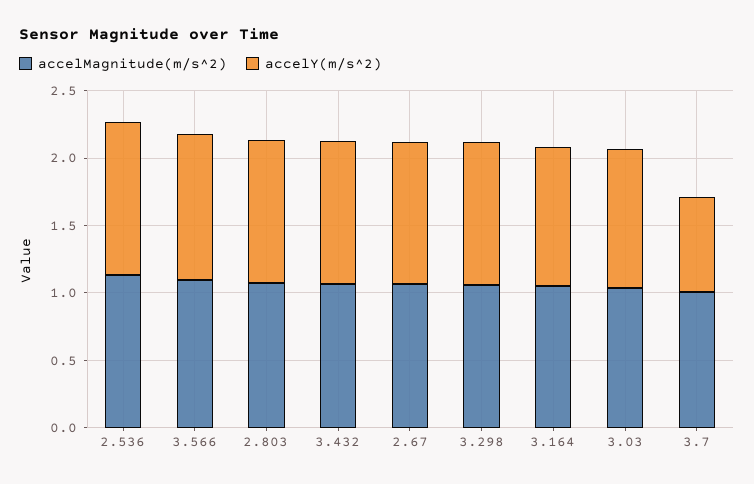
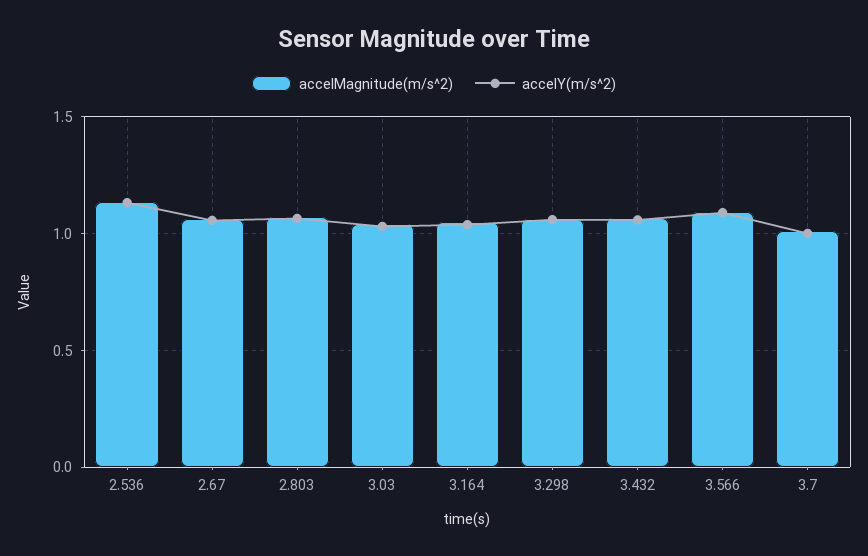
  {
    "accelMagnitude(m/s^2)": {
      "2.536": 1.15,
      "3.566": 1.1,
      "2.803": 1.05,
      "3.432": 1.05,
      "2.67": 1.05,
      "3.298": 1.05,
      "3.164": 1.05,
      "3.03": 1.05,
      "3.7": 1
    },
    "accelY(m/s^2)": {
      "2.536": 1.15,
      "3.566": 1.1,
      "2.803": 1.05,
      "3.432": 1.05,
      "2.67": 1.05,
      "3.298": 1.05,
      "3.164": 1.05,
      "3.03": 1.05,
-     "3.7": 0.7
+     "3.7": 1
    }
  }

